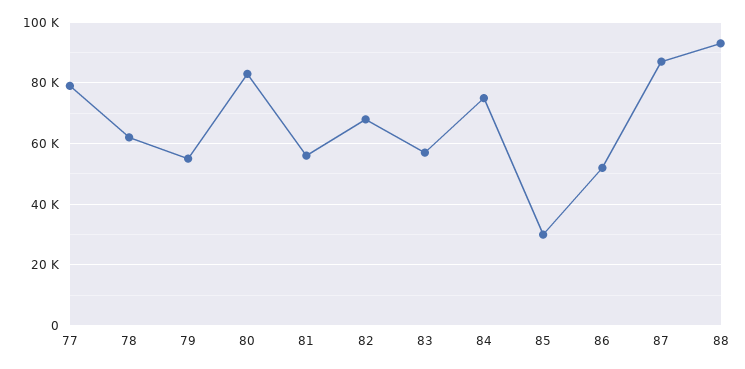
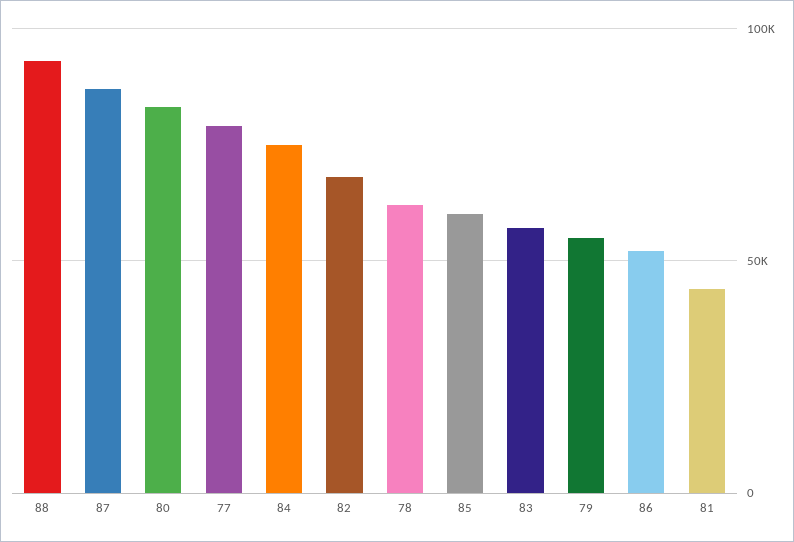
  {
    "77": 80000,
    "78": 62000,
    "79": 56000,
    "80": 84000,
-   "81": 56000,
+   "81": 45000,
    "82": 68000,
    "83": 58000,
    "84": 76000,
-   "85": 30000,
+   "85": 60000,
    "86": 52000,
    "87": 88000,
    "88": 94000
  }

